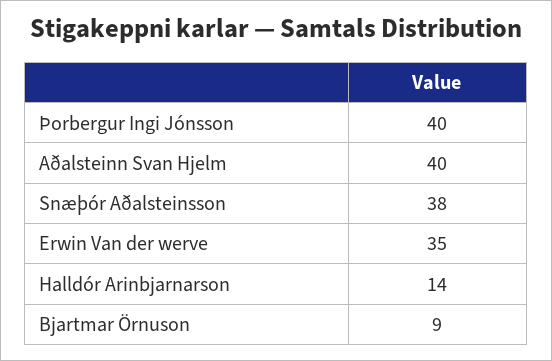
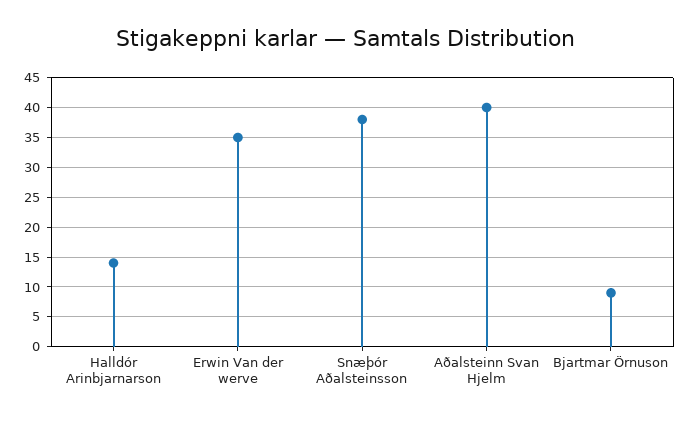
  {
-   "Þorbergur Ingi Jónsson": 40,
    "Aðalsteinn Svan Hjelm": 40,
    "Snæþór Aðalsteinsson": 38,
    "Erwin Van der werve": 35,
    "Halldór Arinbjarnarson": 14,
    "Bjartmar Örnuson": 9
  }

